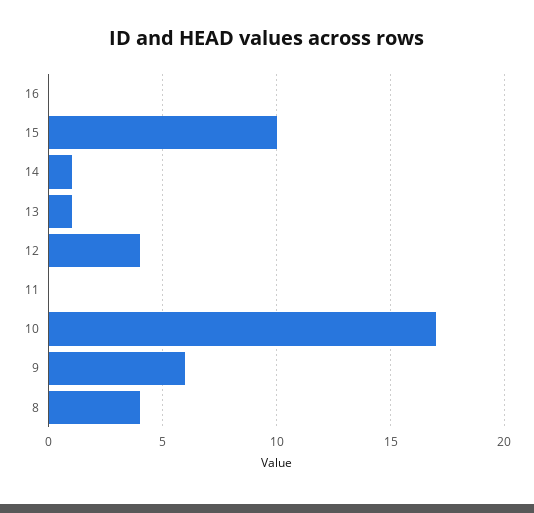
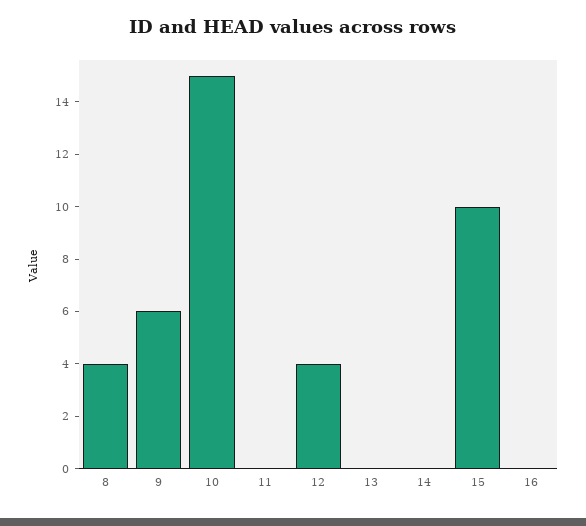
  {
    "16": 0,
    "15": 10,
-   "14": 1,
+   "14": 0,
-   "13": 1,
+   "13": 0,
    "12": 4,
    "11": 0,
-   "10": 17,
+   "10": 15,
    "9": 6,
    "8": 4
  }

